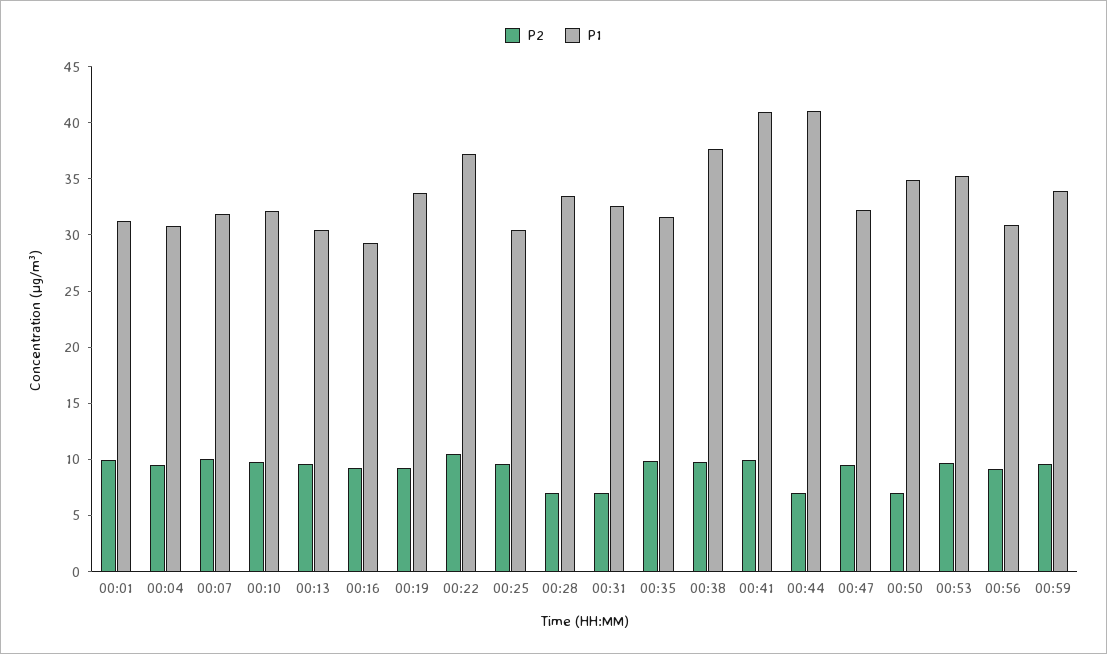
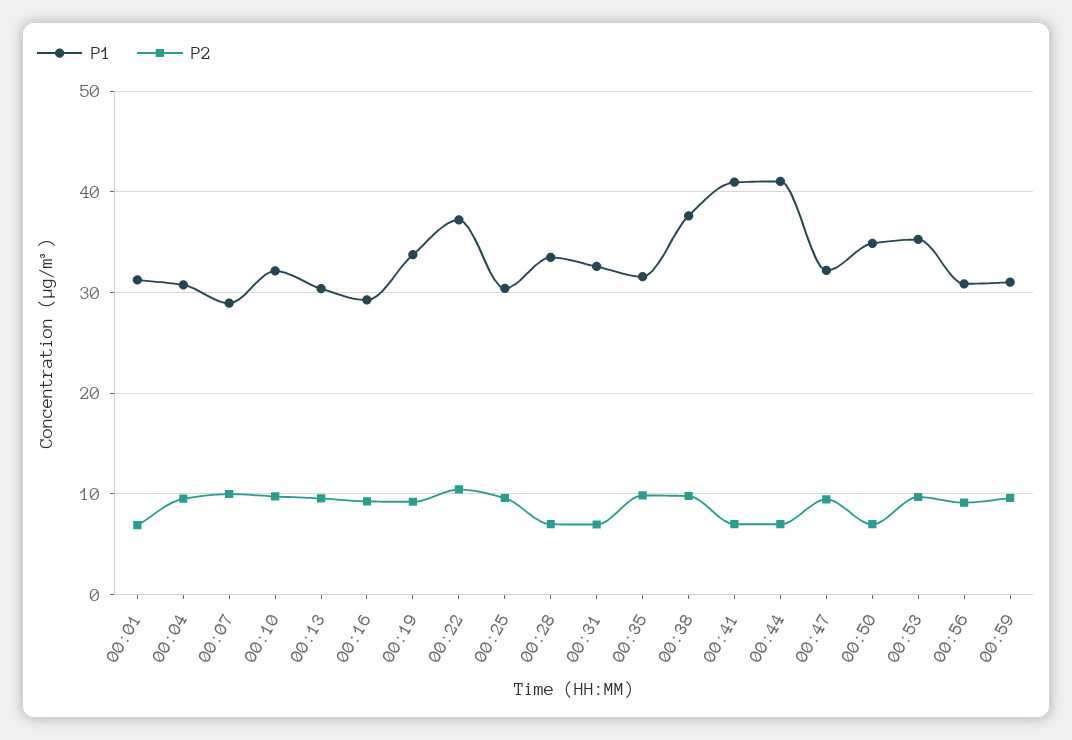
  {
    "P2": {
-     "00:01": 10,
+     "00:01": 7,
      "00:04": 10,
      "00:07": 10,
      "00:10": 10,
      "00:13": 10,
      "00:16": 9,
      "00:19": 9,
      "00:22": 10,
      "00:25": 10,
      "00:28": 7,
      "00:31": 7,
      "00:35": 10,
      "00:38": 10,
-     "00:41": 10,
+     "00:41": 7,
      "00:44": 7,
      "00:47": 9,
      "00:50": 7,
      "00:53": 10,
      "00:56": 9,
      "00:59": 10
    },
    "P1": {
      "00:01": 31,
      "00:04": 31,
-     "00:07": 32,
+     "00:07": 29,
      "00:10": 32,
      "00:13": 30,
      "00:16": 29,
      "00:19": 34,
      "00:22": 37,
      "00:25": 30,
      "00:28": 34,
      "00:31": 33,
      "00:35": 32,
      "00:38": 38,
      "00:41": 41,
      "00:44": 41,
      "00:47": 32,
      "00:50": 35,
      "00:53": 35,
      "00:56": 31,
-     "00:59": 34
+     "00:59": 31
    }
  }

